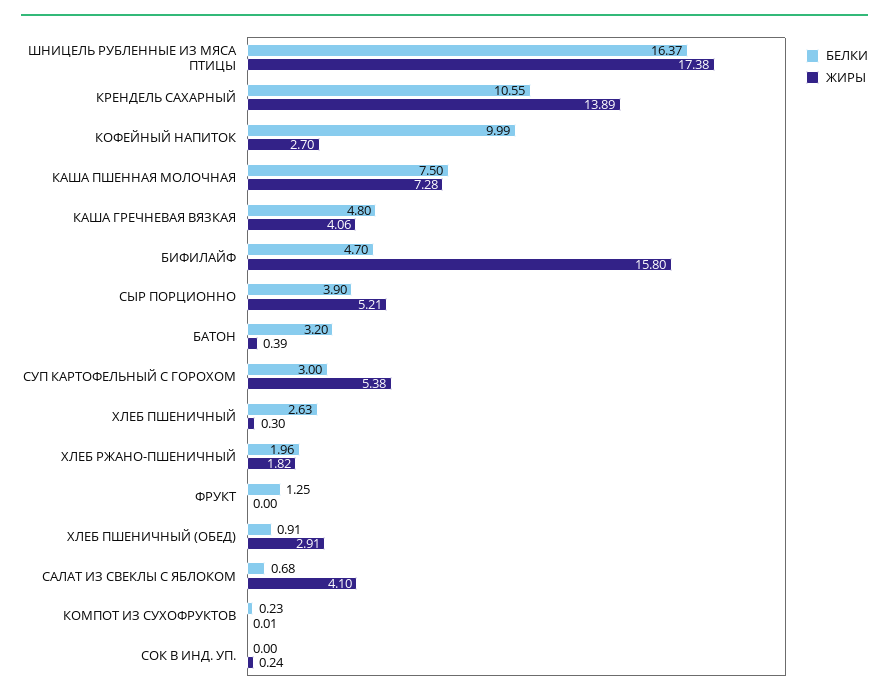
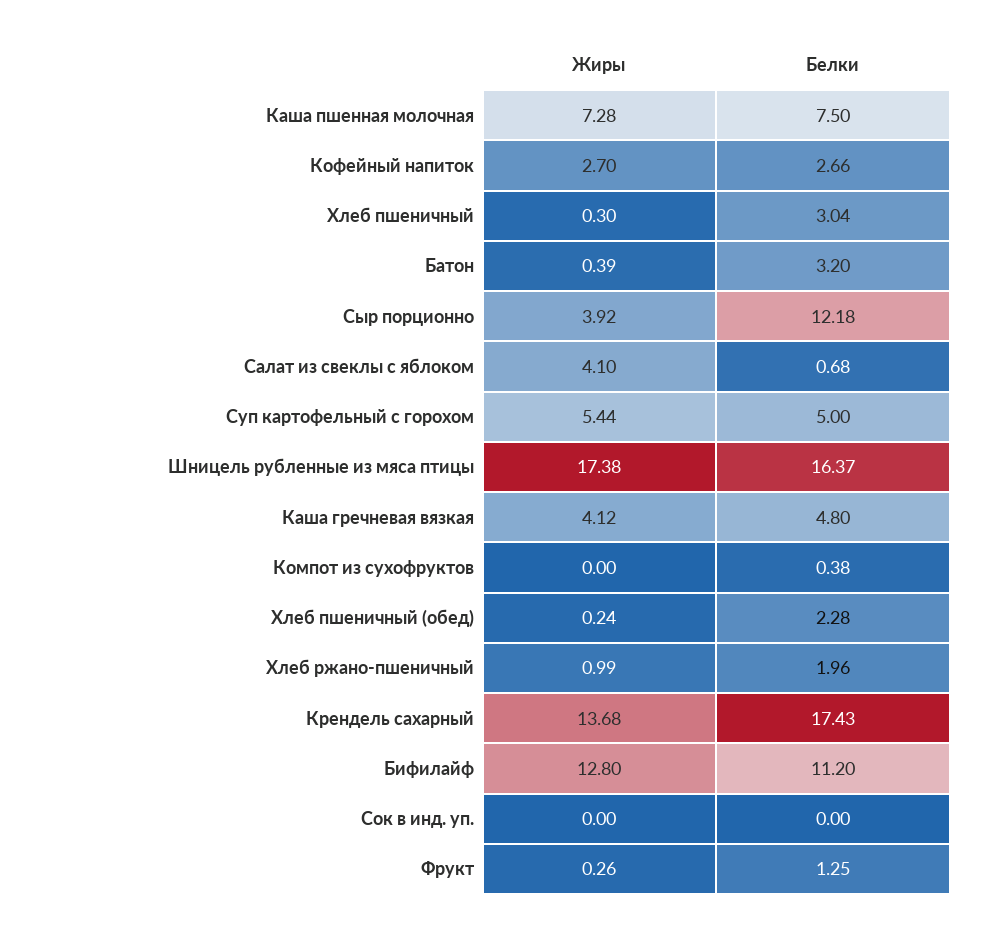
  {
    "БЕЛКИ": {
      "ШНИЦЕЛЬ РУБЛЕННЫЕ ИЗ МЯСА ПТИЦЫ": 16.37,
-     "КРЕНДЕЛЬ САХАРНЫЙ": 10.55,
+     "КРЕНДЕЛЬ САХАРНЫЙ": 17.43,
-     "КОФЕЙНЫЙ НАПИТОК": 9.99,
+     "КОФЕЙНЫЙ НАПИТОК": 2.66,
      "КАША ПШЕННАЯ МОЛОЧНАЯ": 7.5,
      "КАША ГРЕЧНЕВАЯ ВЯЗКАЯ": 4.8,
-     "БИФИЛАЙФ": 4.7,
+     "БИФИЛАЙФ": 11.2,
-     "СЫР ПОРЦИОННО": 3.9,
+     "СЫР ПОРЦИОННО": 12.18,
      "БАТОН": 3.2,
-     "СУП КАРТОФЕЛЬНЫЙ С ГОРОХОМ": 3,
+     "СУП КАРТОФЕЛЬНЫЙ С ГОРОХОМ": 5,
-     "ХЛЕБ ПШЕНИЧНЫЙ": 2.63,
+     "ХЛЕБ ПШЕНИЧНЫЙ": 3.04,
      "ХЛЕБ РЖАНО-ПШЕНИЧНЫЙ": 1.96,
      "ФРУКТ": 1.25,
-     "ХЛЕБ ПШЕНИЧНЫЙ (ОБЕД)": 0.91,
+     "ХЛЕБ ПШЕНИЧНЫЙ (ОБЕД)": 2.28,
      "САЛАТ ИЗ СВЕКЛЫ С ЯБЛОКОМ": 0.68,
-     "КОМПОТ ИЗ СУХОФРУКТОВ": 0.23,
+     "КОМПОТ ИЗ СУХОФРУКТОВ": 0.38,
      "СОК В ИНД. УП.": 0
    },
    "ЖИРЫ": {
      "ШНИЦЕЛЬ РУБЛЕННЫЕ ИЗ МЯСА ПТИЦЫ": 17.38,
-     "КРЕНДЕЛЬ САХАРНЫЙ": 13.89,
+     "КРЕНДЕЛЬ САХАРНЫЙ": 13.68,
      "КОФЕЙНЫЙ НАПИТОК": 2.7,
      "КАША ПШЕННАЯ МОЛОЧНАЯ": 7.28,
-     "КАША ГРЕЧНЕВАЯ ВЯЗКАЯ": 4.06,
+     "КАША ГРЕЧНЕВАЯ ВЯЗКАЯ": 4.12,
-     "БИФИЛАЙФ": 15.8,
+     "БИФИЛАЙФ": 12.8,
-     "СЫР ПОРЦИОННО": 5.21,
+     "СЫР ПОРЦИОННО": 3.92,
      "БАТОН": 0.39,
-     "СУП КАРТОФЕЛЬНЫЙ С ГОРОХОМ": 5.38,
+     "СУП КАРТОФЕЛЬНЫЙ С ГОРОХОМ": 5.44,
      "ХЛЕБ ПШЕНИЧНЫЙ": 0.3,
-     "ХЛЕБ РЖАНО-ПШЕНИЧНЫЙ": 1.82,
+     "ХЛЕБ РЖАНО-ПШЕНИЧНЫЙ": 0.99,
-     "ФРУКТ": 0,
+     "ФРУКТ": 0.26,
-     "ХЛЕБ ПШЕНИЧНЫЙ (ОБЕД)": 2.91,
+     "ХЛЕБ ПШЕНИЧНЫЙ (ОБЕД)": 0.24,
      "САЛАТ ИЗ СВЕКЛЫ С ЯБЛОКОМ": 4.1,
-     "КОМПОТ ИЗ СУХОФРУКТОВ": 0.01,
+     "КОМПОТ ИЗ СУХОФРУКТОВ": 0,
-     "СОК В ИНД. УП.": 0.24
+     "СОК В ИНД. УП.": 0
    }
  }

